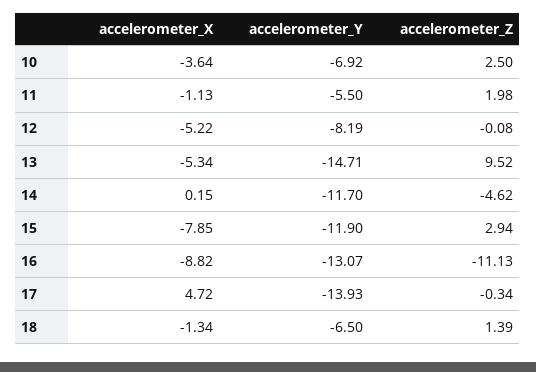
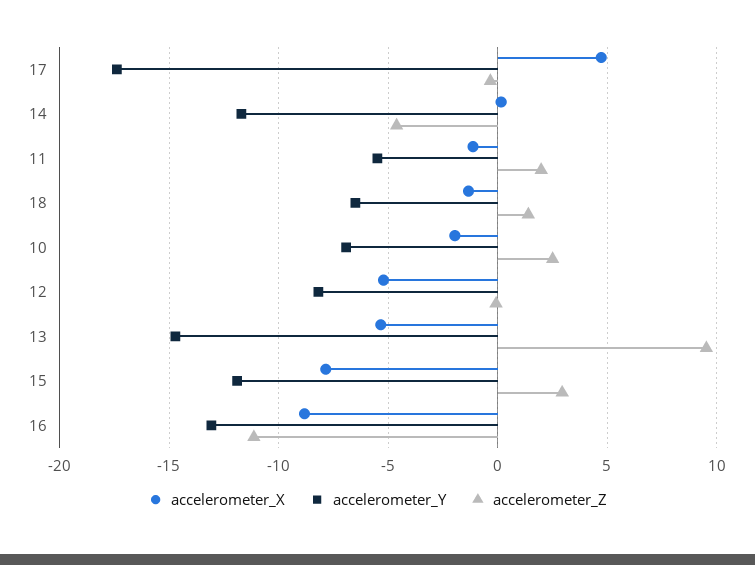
  {
    "accelerometer_X": {
-     "10": -3.64,
+     "10": -2,
      "11": -1.13,
      "12": -5.22,
      "13": -5.34,
      "14": 0.15,
      "15": -7.85,
      "16": -8.82,
      "17": 4.72,
      "18": -1.34
    },
    "accelerometer_Y": {
      "10": -6.92,
      "11": -5.5,
      "12": -8.19,
      "13": -14.71,
      "14": -11.7,
      "15": -11.9,
      "16": -13.07,
-     "17": -13.93,
+     "17": -17.5,
      "18": -6.5
    },
    "accelerometer_Z": {
      "10": 2.5,
      "11": 1.98,
      "12": -0.08,
      "13": 9.52,
      "14": -4.62,
      "15": 2.94,
      "16": -11.13,
      "17": -0.34,
      "18": 1.39
    }
  }

